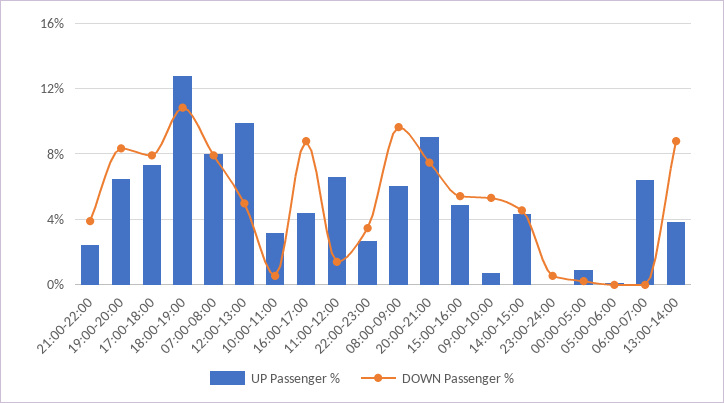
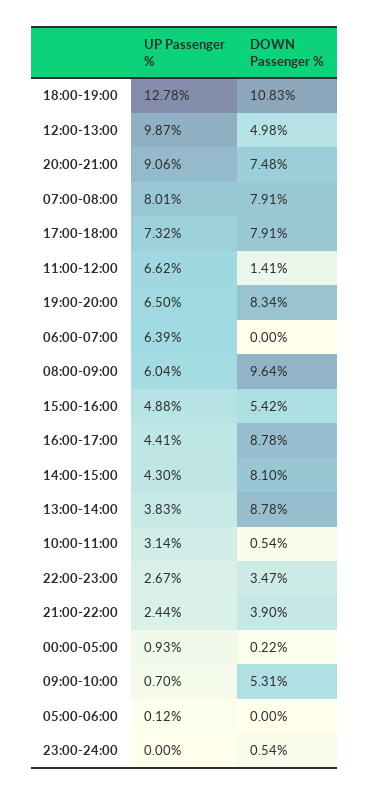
  {
    "UP Passenger %": {
      "21:00-22:00": 2.44,
      "19:00-20:00": 6.5,
      "17:00-18:00": 7.32,
      "18:00-19:00": 12.78,
      "07:00-08:00": 8.01,
      "12:00-13:00": 9.87,
      "10:00-11:00": 3.14,
      "16:00-17:00": 4.41,
      "11:00-12:00": 6.62,
      "22:00-23:00": 2.67,
      "08:00-09:00": 6.04,
      "20:00-21:00": 9.06,
      "15:00-16:00": 4.88,
      "09:00-10:00": 0.7,
      "14:00-15:00": 4.3,
      "23:00-24:00": 0,
      "00:00-05:00": 0.93,
      "05:00-06:00": 0.12,
      "06:00-07:00": 6.39,
      "13:00-14:00": 3.83
    },
    "DOWN Passenger %": {
      "21:00-22:00": 3.9,
      "19:00-20:00": 8.34,
      "17:00-18:00": 7.91,
      "18:00-19:00": 10.83,
      "07:00-08:00": 7.91,
      "12:00-13:00": 4.98,
      "10:00-11:00": 0.54,
      "16:00-17:00": 8.78,
      "11:00-12:00": 1.41,
      "22:00-23:00": 3.47,
      "08:00-09:00": 9.64,
      "20:00-21:00": 7.48,
      "15:00-16:00": 5.42,
      "09:00-10:00": 5.31,
-     "14:00-15:00": 4.5,
+     "14:00-15:00": 8.1,
      "23:00-24:00": 0.54,
      "00:00-05:00": 0.22,
      "05:00-06:00": 0,
      "06:00-07:00": 0,
      "13:00-14:00": 8.78
    }
  }

